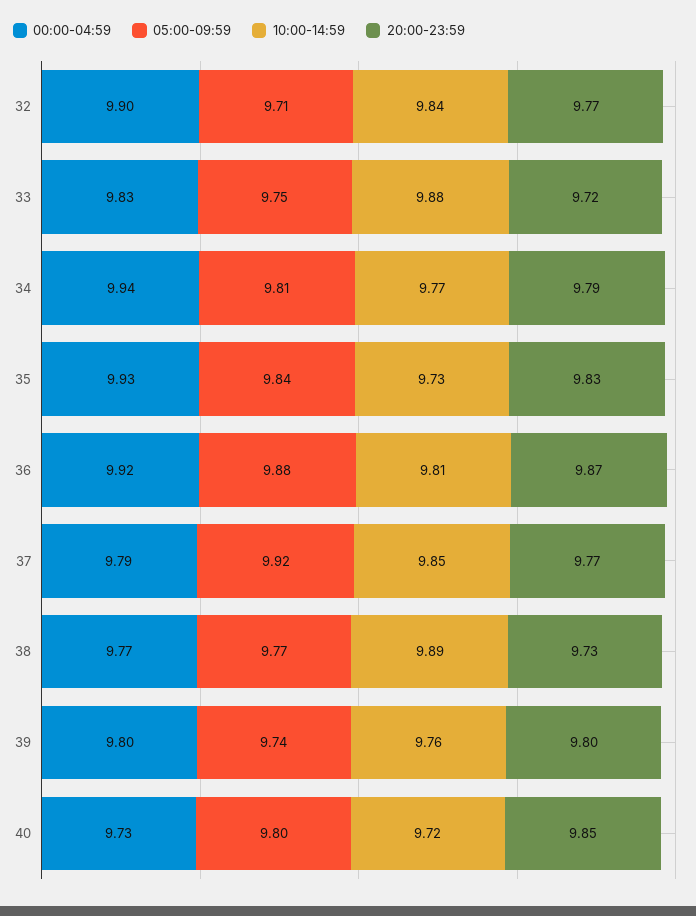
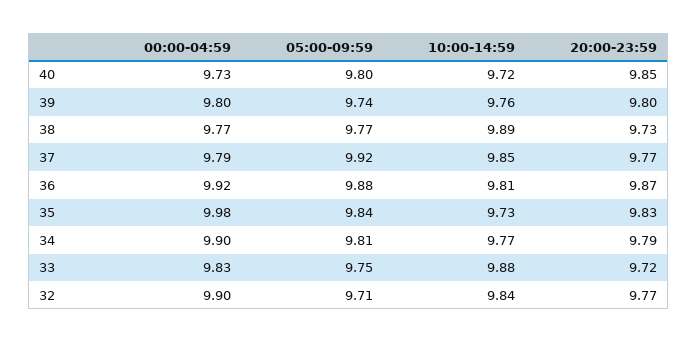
  {
    "00:00-04:59": {
      "32": 9.9,
      "33": 9.83,
-     "34": 9.94,
+     "34": 9.9,
-     "35": 9.93,
+     "35": 9.98,
      "36": 9.92,
      "37": 9.79,
      "38": 9.77,
      "39": 9.8,
      "40": 9.73
    },
    "05:00-09:59": {
      "32": 9.71,
      "33": 9.75,
      "34": 9.81,
      "35": 9.84,
      "36": 9.88,
      "37": 9.92,
      "38": 9.77,
      "39": 9.74,
      "40": 9.8
    },
    "10:00-14:59": {
      "32": 9.84,
      "33": 9.88,
      "34": 9.77,
      "35": 9.73,
      "36": 9.81,
      "37": 9.85,
      "38": 9.89,
      "39": 9.76,
      "40": 9.72
    },
    "20:00-23:59": {
      "32": 9.77,
      "33": 9.72,
      "34": 9.79,
      "35": 9.83,
      "36": 9.87,
      "37": 9.77,
      "38": 9.73,
      "39": 9.8,
      "40": 9.85
    }
  }

